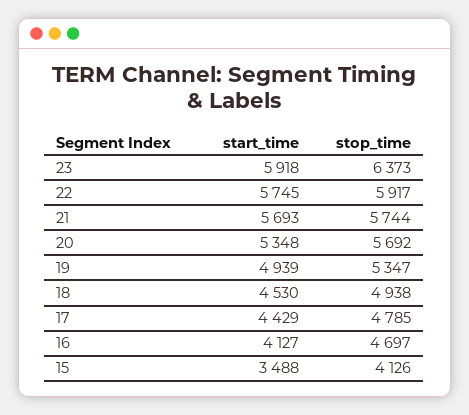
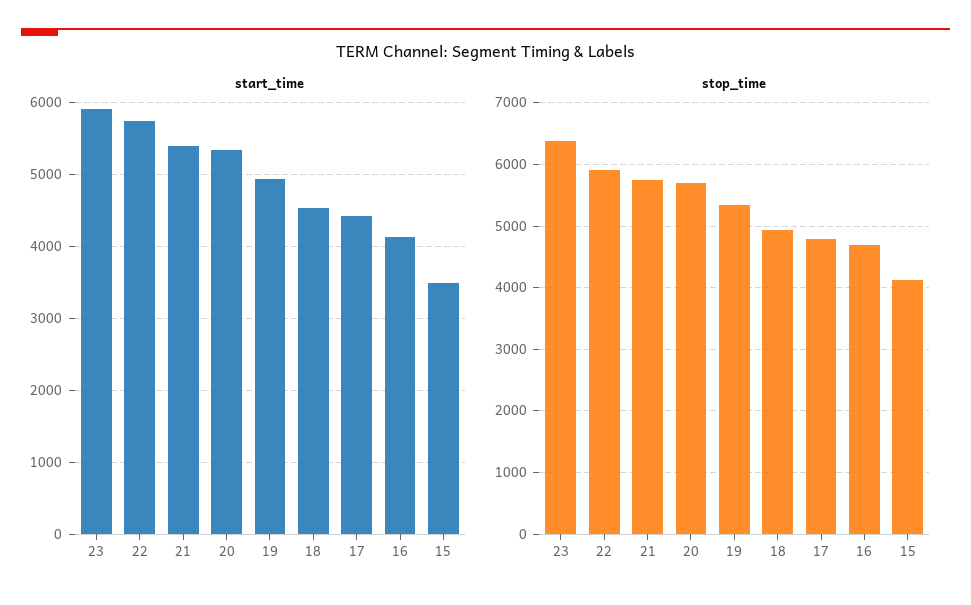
  {
    "start_time": {
      "23": 5918,
      "22": 5745,
-     "21": 5693,
+     "21": 5400,
      "20": 5348,
      "19": 4939,
      "18": 4530,
      "17": 4429,
      "16": 4127,
      "15": 3488
    },
    "stop_time": {
      "23": 6373,
      "22": 5917,
      "21": 5744,
      "20": 5692,
      "19": 5347,
      "18": 4938,
      "17": 4785,
      "16": 4697,
      "15": 4126
    }
  }

